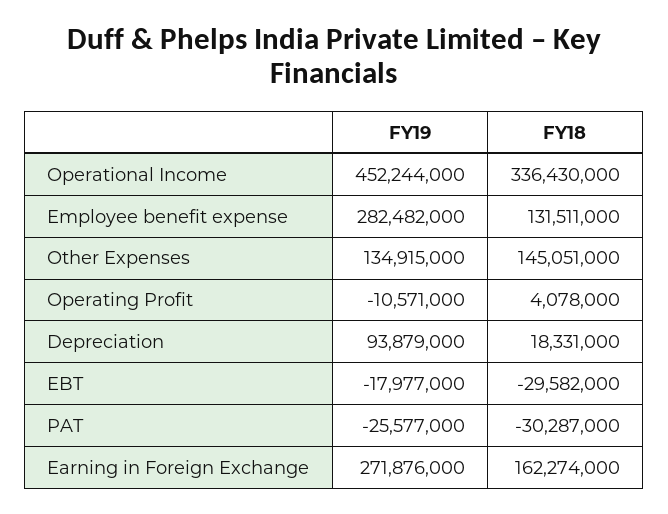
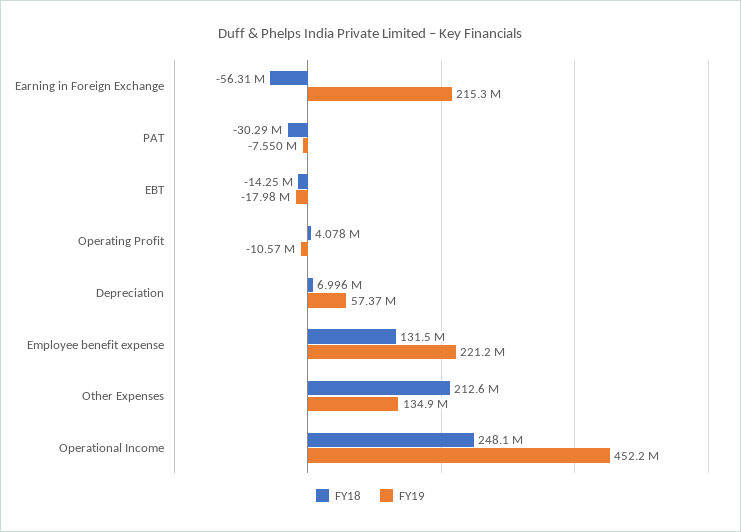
  {
    "FY19": {
      "Operational Income": 452244000,
-     "Employee benefit expense": 282482000,
+     "Employee benefit expense": 221200000,
      "Other Expenses": 134915000,
      "Operating Profit": -10571000,
-     "Depreciation": 93879000,
+     "Depreciation": 57370000,
      "EBT": -17977000,
-     "PAT": -25577000,
+     "PAT": -7550000,
-     "Earning in Foreign Exchange": 271876000
+     "Earning in Foreign Exchange": 215300000
    },
    "FY18": {
-     "Operational Income": 336430000,
+     "Operational Income": 248100000,
      "Employee benefit expense": 131511000,
-     "Other Expenses": 145051000,
+     "Other Expenses": 212600000,
      "Operating Profit": 4078000,
-     "Depreciation": 18331000,
+     "Depreciation": 6996000,
-     "EBT": -29582000,
+     "EBT": -14250000,
      "PAT": -30287000,
-     "Earning in Foreign Exchange": 162274000
+     "Earning in Foreign Exchange": -56310000
    }
  }

